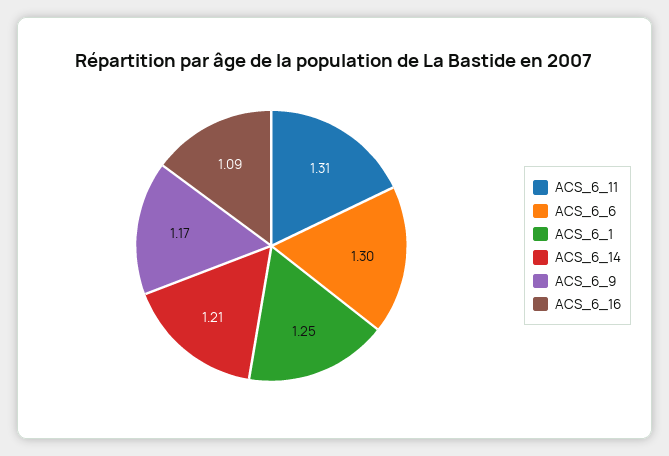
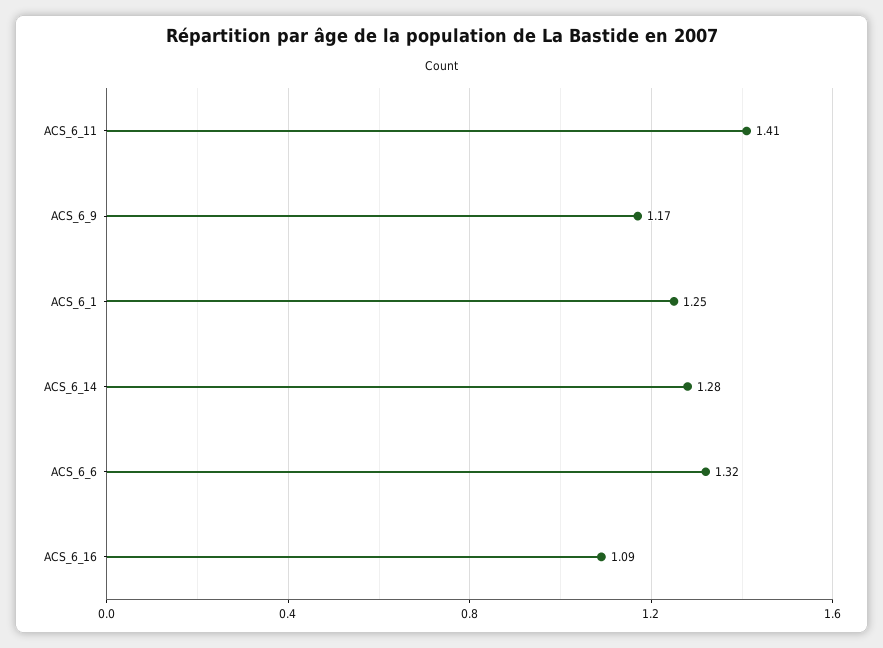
  {
-   "ACS_6_11": 1.31,
+   "ACS_6_11": 1.41,
-   "ACS_6_6": 1.3,
+   "ACS_6_6": 1.32,
    "ACS_6_1": 1.25,
-   "ACS_6_14": 1.21,
+   "ACS_6_14": 1.28,
    "ACS_6_9": 1.17,
    "ACS_6_16": 1.09
  }

